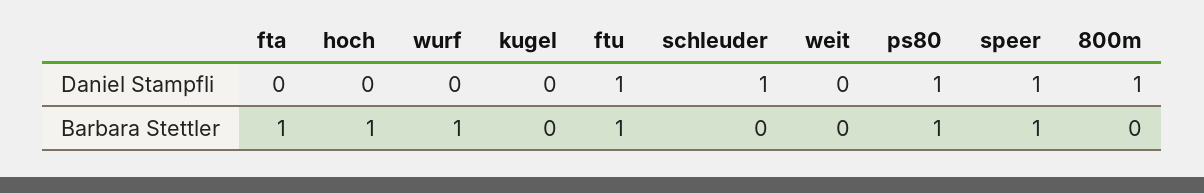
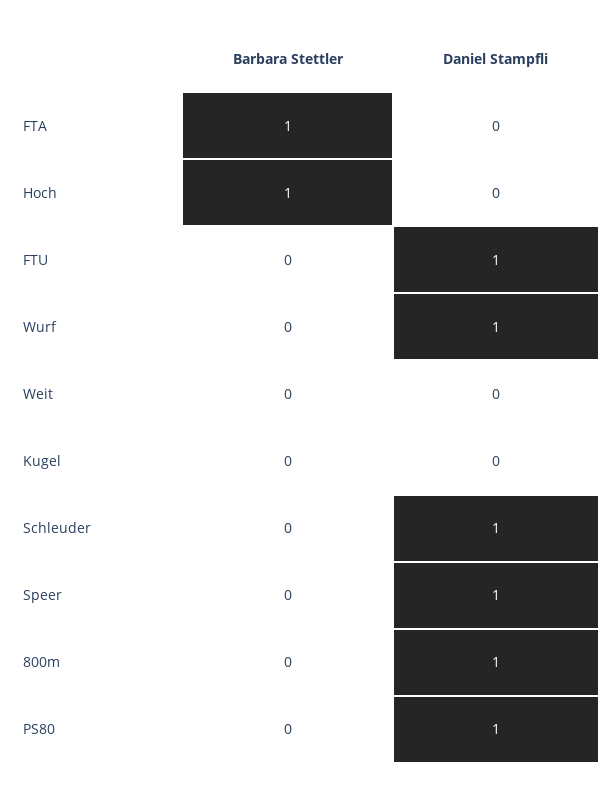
  {
    "fta": {
      "Daniel Stampfli": 0,
      "Barbara Stettler": 1
    },
    "hoch": {
      "Daniel Stampfli": 0,
      "Barbara Stettler": 1
    },
    "wurf": {
-     "Daniel Stampfli": 0,
+     "Daniel Stampfli": 1,
-     "Barbara Stettler": 1
+     "Barbara Stettler": 0
    },
    "kugel": {
      "Daniel Stampfli": 0,
      "Barbara Stettler": 0
    },
    "ftu": {
      "Daniel Stampfli": 1,
-     "Barbara Stettler": 1
+     "Barbara Stettler": 0
    },
    "schleuder": {
      "Daniel Stampfli": 1,
      "Barbara Stettler": 0
    },
    "weit": {
      "Daniel Stampfli": 0,
      "Barbara Stettler": 0
    },
    "ps80": {
      "Daniel Stampfli": 1,
-     "Barbara Stettler": 1
+     "Barbara Stettler": 0
    },
    "speer": {
      "Daniel Stampfli": 1,
-     "Barbara Stettler": 1
+     "Barbara Stettler": 0
    },
    "800m": {
      "Daniel Stampfli": 1,
      "Barbara Stettler": 0
    }
  }

